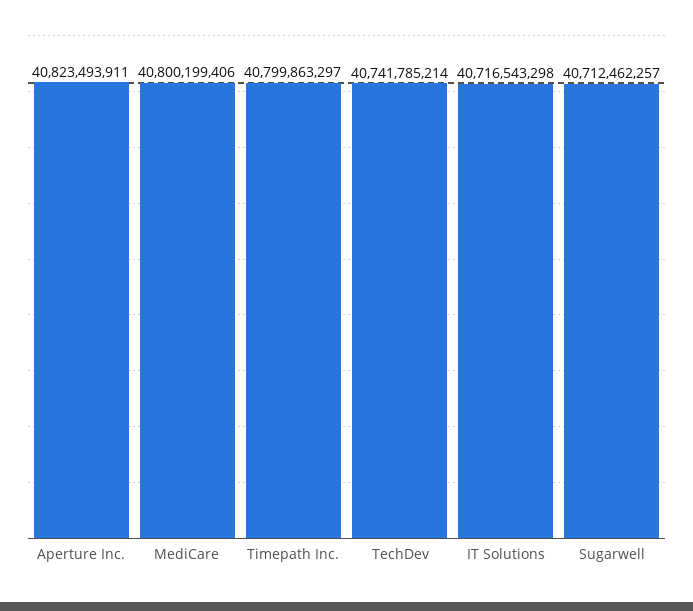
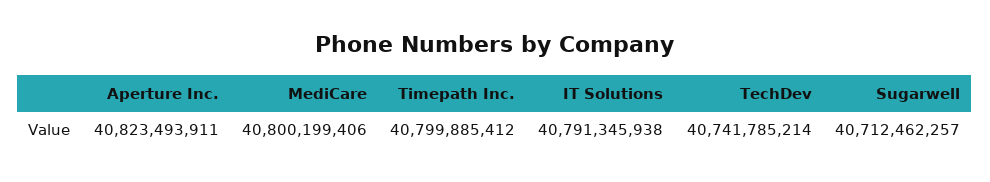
  {
    "Aperture Inc.": 40823493911,
    "MediCare": 40800199406,
-   "Timepath Inc.": 40799863297,
+   "Timepath Inc.": 40799885412,
    "TechDev": 40741785214,
-   "IT Solutions": 40716543298,
+   "IT Solutions": 40791345938,
    "Sugarwell": 40712462257
  }

